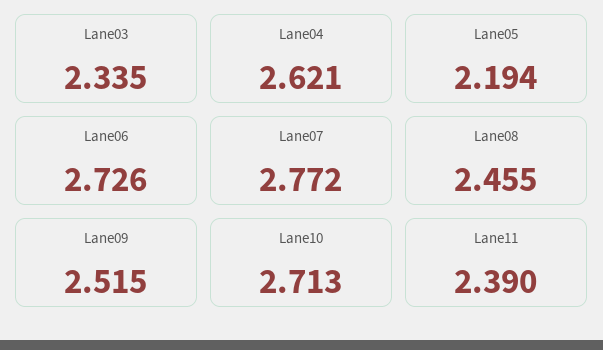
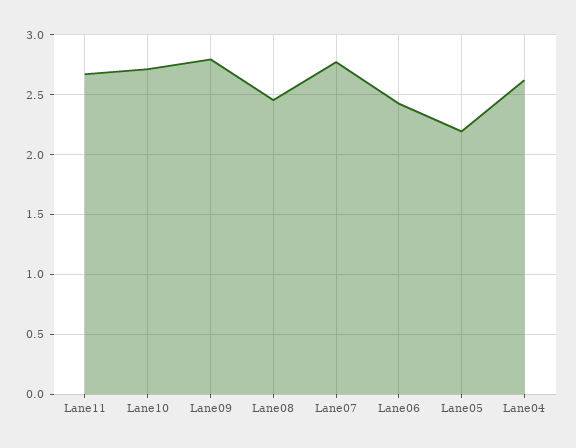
  {
-   "Lane03": 2.335,
    "Lane04": 2.621,
    "Lane05": 2.194,
-   "Lane06": 2.726,
+   "Lane06": 2.4,
    "Lane07": 2.772,
    "Lane08": 2.455,
-   "Lane09": 2.515,
+   "Lane09": 2.8,
    "Lane10": 2.713,
-   "Lane11": 2.39
+   "Lane11": 2.7
  }

